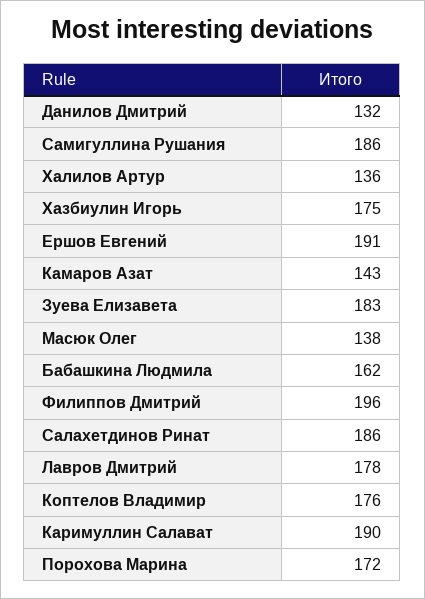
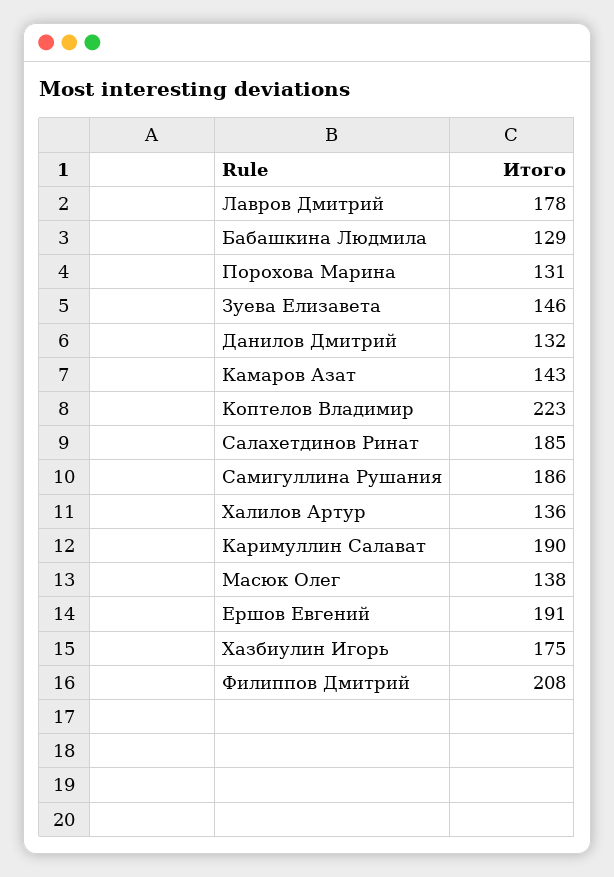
  {
    "Данилов Дмитрий": 132,
    "Самигуллина Рушания": 186,
    "Халилов Артур": 136,
    "Хазбиулин Игорь": 175,
    "Ершов Евгений": 191,
    "Камаров Азат": 143,
-   "Зуева Елизавета": 183,
+   "Зуева Елизавета": 146,
    "Масюк Олег": 138,
-   "Бабашкина Людмила": 162,
+   "Бабашкина Людмила": 129,
-   "Филиппов Дмитрий": 196,
+   "Филиппов Дмитрий": 208,
-   "Салахетдинов Ринат": 186,
+   "Салахетдинов Ринат": 185,
    "Лавров Дмитрий": 178,
-   "Коптелов Владимир": 176,
+   "Коптелов Владимир": 223,
    "Каримуллин Салават": 190,
-   "Порохова Марина": 172
+   "Порохова Марина": 131
  }

